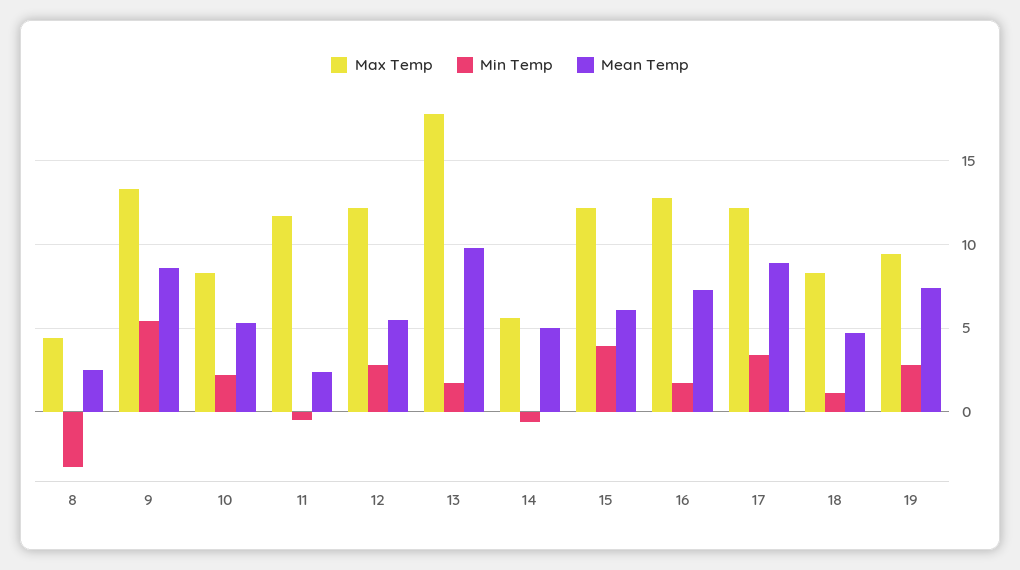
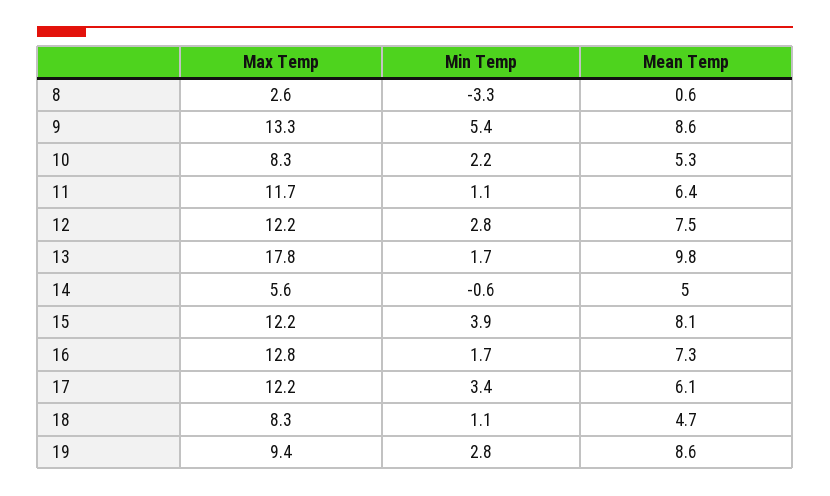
  {
    "Max Temp": {
-     "8": 4.5,
+     "8": 2.6,
      "9": 13.3,
      "10": 8.3,
      "11": 11.7,
      "12": 12.2,
      "13": 17.8,
      "14": 5.6,
      "15": 12.2,
      "16": 12.8,
      "17": 12.2,
      "18": 8.3,
      "19": 9.4
    },
    "Min Temp": {
      "8": -3.3,
      "9": 5.4,
      "10": 2.2,
-     "11": -0.5,
+     "11": 1.1,
      "12": 2.8,
      "13": 1.7,
      "14": -0.6,
      "15": 3.9,
      "16": 1.7,
      "17": 3.4,
      "18": 1.1,
      "19": 2.8
    },
    "Mean Temp": {
-     "8": 2.5,
+     "8": 0.6,
      "9": 8.6,
      "10": 5.3,
-     "11": 2.5,
+     "11": 6.4,
-     "12": 5.5,
+     "12": 7.5,
      "13": 9.8,
      "14": 5,
-     "15": 6,
+     "15": 8.1,
      "16": 7.3,
-     "17": 9,
+     "17": 6.1,
      "18": 4.7,
-     "19": 7.5
+     "19": 8.6
    }
  }

